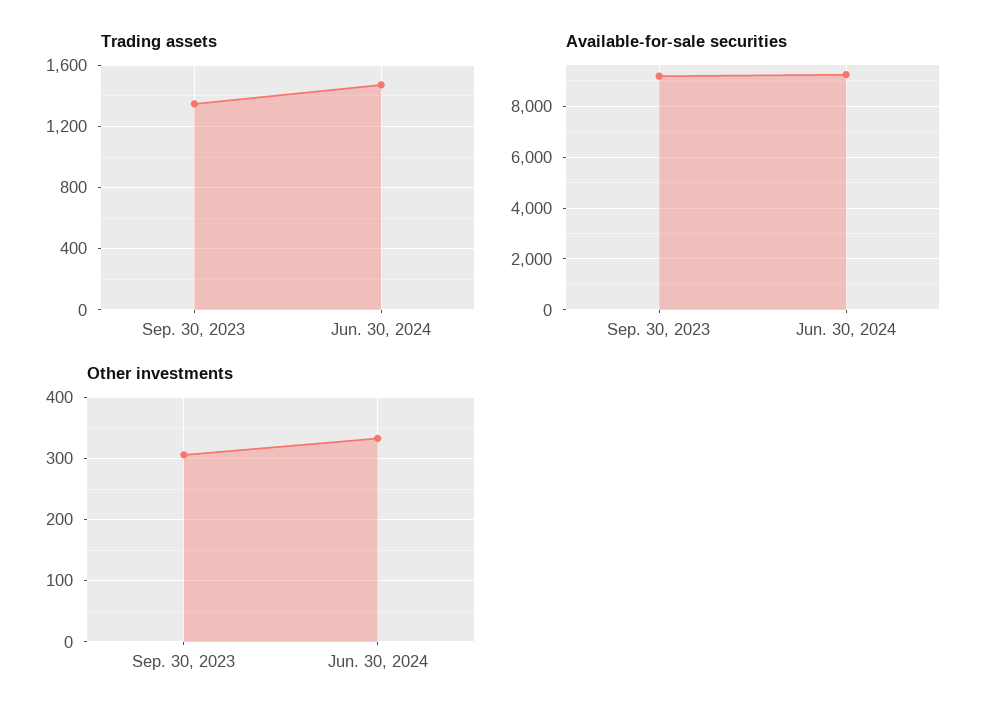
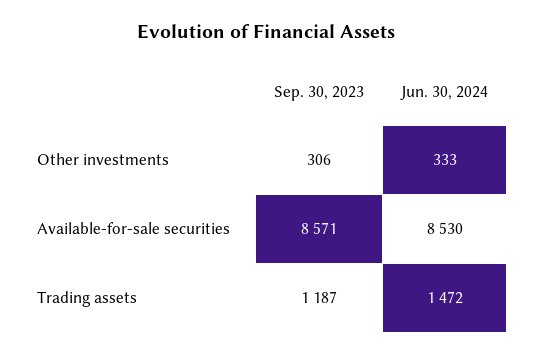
  {
    "Trading assets": {
-     "Sep. 30, 2023": 1350,
+     "Sep. 30, 2023": 1187,
      "Jun. 30, 2024": 1472
    },
    "Available-for-sale securities": {
-     "Sep. 30, 2023": 9250,
+     "Sep. 30, 2023": 8571,
-     "Jun. 30, 2024": 9250
+     "Jun. 30, 2024": 8530
    },
    "Other investments": {
      "Sep. 30, 2023": 306,
      "Jun. 30, 2024": 333
    }
  }

